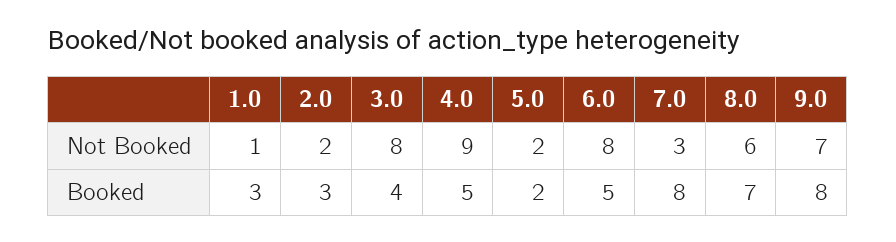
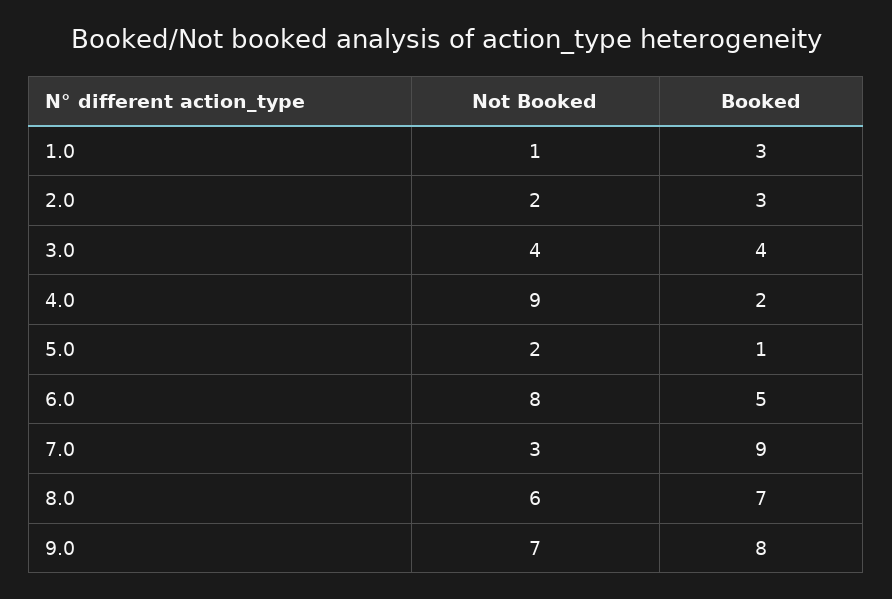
  {
    "1.0": {
      "Not Booked": 1,
      "Booked": 3
    },
    "2.0": {
      "Not Booked": 2,
      "Booked": 3
    },
    "3.0": {
-     "Not Booked": 8,
+     "Not Booked": 4,
      "Booked": 4
    },
    "4.0": {
      "Not Booked": 9,
-     "Booked": 5
+     "Booked": 2
    },
    "5.0": {
      "Not Booked": 2,
-     "Booked": 2
+     "Booked": 1
    },
    "6.0": {
      "Not Booked": 8,
      "Booked": 5
    },
    "7.0": {
      "Not Booked": 3,
-     "Booked": 8
+     "Booked": 9
    },
    "8.0": {
      "Not Booked": 6,
      "Booked": 7
    },
    "9.0": {
      "Not Booked": 7,
      "Booked": 8
    }
  }

